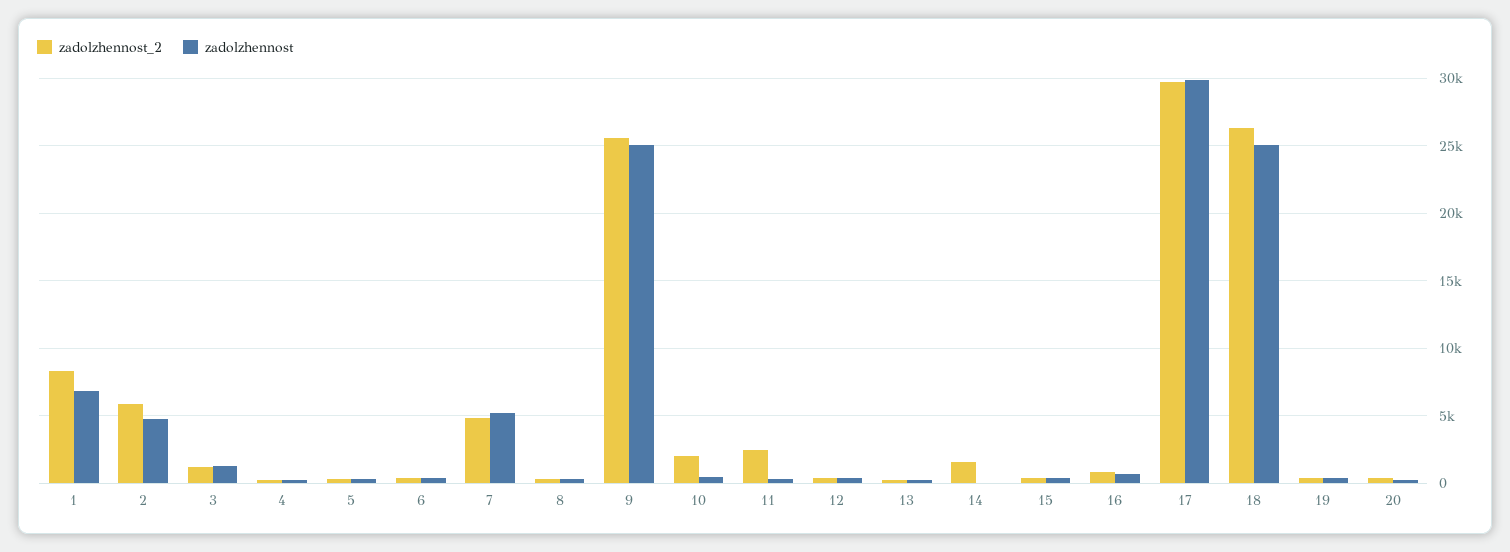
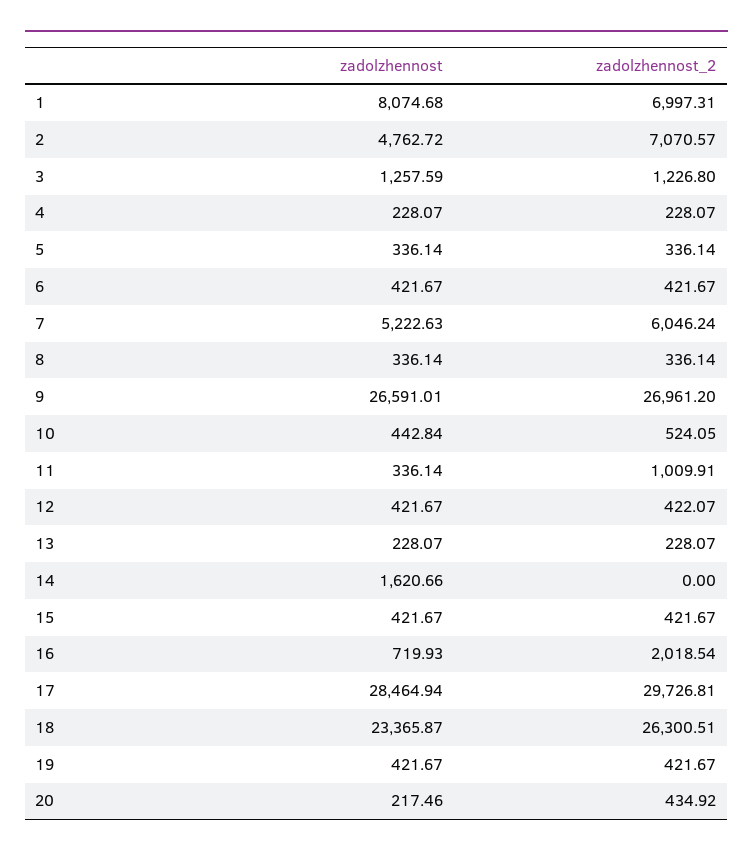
  {
    "zadolzhennost_2": {
-     "1": 8500,
+     "1": 6997.31,
-     "2": 6000,
+     "2": 7070.57,
      "3": 1226.8,
      "4": 228.07,
      "5": 336.14,
      "6": 421.67,
-     "7": 5000,
+     "7": 6046.24,
      "8": 336.14,
-     "9": 25500,
+     "9": 26961.2,
-     "10": 2000,
+     "10": 524.05,
-     "11": 2500,
+     "11": 1009.91,
      "12": 422.07,
      "13": 228.07,
-     "14": 1500,
+     "14": 0,
      "15": 421.67,
-     "16": 1000,
+     "16": 2018.54,
      "17": 29726.81,
      "18": 26300.51,
      "19": 421.67,
      "20": 434.92
    },
    "zadolzhennost": {
-     "1": 7000,
+     "1": 8074.68,
      "2": 4762.72,
      "3": 1257.59,
      "4": 228.07,
      "5": 336.14,
      "6": 421.67,
      "7": 5222.63,
      "8": 336.14,
-     "9": 25000,
+     "9": 26591.01,
      "10": 442.84,
      "11": 336.14,
      "12": 421.67,
      "13": 228.07,
-     "14": 0,
+     "14": 1620.66,
      "15": 421.67,
      "16": 719.93,
-     "17": 30000,
+     "17": 28464.94,
-     "18": 25000,
+     "18": 23365.87,
      "19": 421.67,
      "20": 217.46
    }
  }

